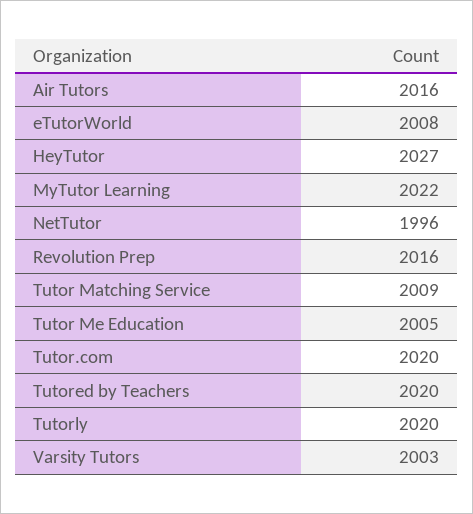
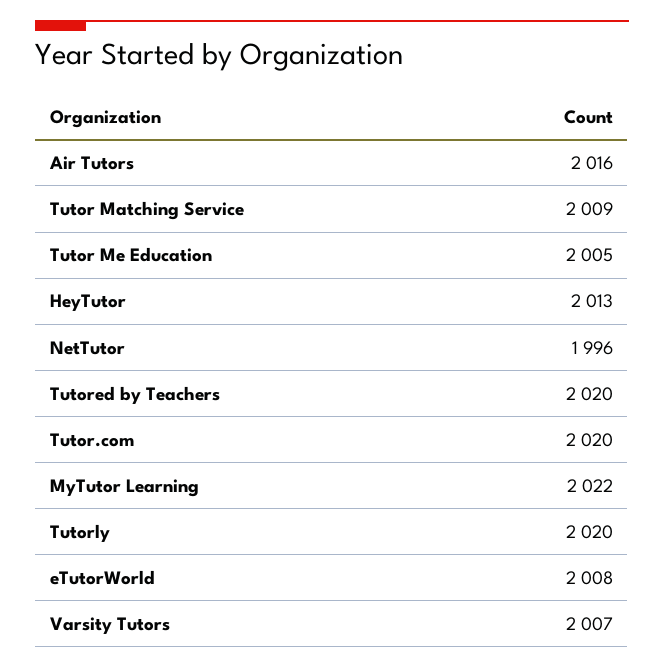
  {
    "Air Tutors": 2016,
    "eTutorWorld": 2008,
-   "HeyTutor": 2027,
+   "HeyTutor": 2013,
    "MyTutor Learning": 2022,
    "NetTutor": 1996,
-   "Revolution Prep": 2016,
    "Tutor Matching Service": 2009,
    "Tutor Me Education": 2005,
    "Tutor.com": 2020,
    "Tutored by Teachers": 2020,
    "Tutorly": 2020,
-   "Varsity Tutors": 2003
+   "Varsity Tutors": 2007
  }

